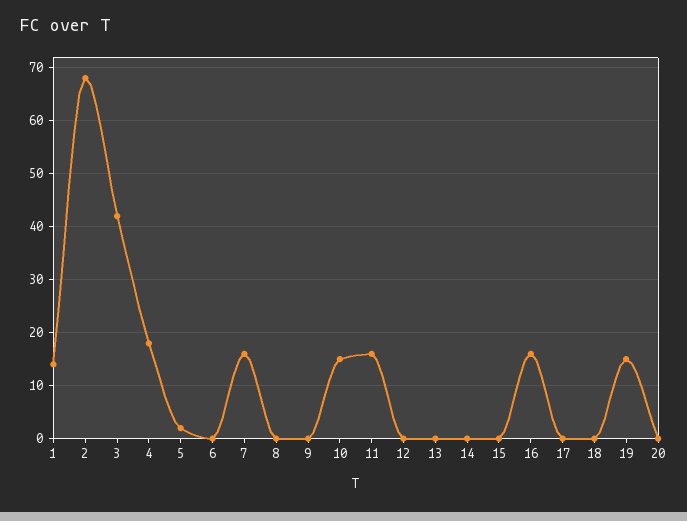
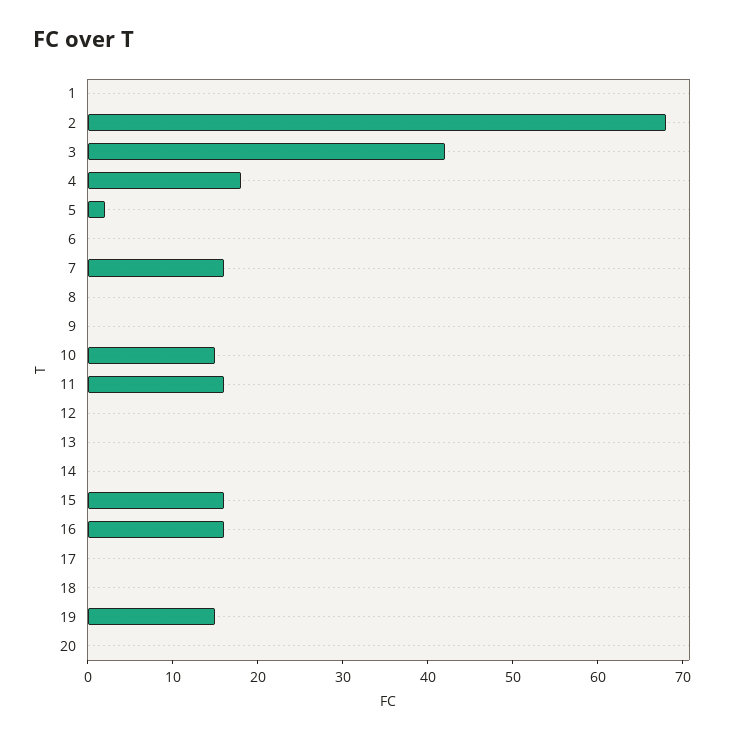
  {
-   "1": 15,
+   "1": 0,
    "2": 68,
    "3": 42,
    "4": 18,
    "5": 2,
    "6": 0,
    "7": 16,
    "8": 0,
    "9": 0,
    "10": 15,
    "11": 16,
    "12": 0,
    "13": 0,
    "14": 0,
-   "15": 0,
+   "15": 16,
    "16": 16,
    "17": 0,
    "18": 0,
    "19": 15,
    "20": 0
  }

